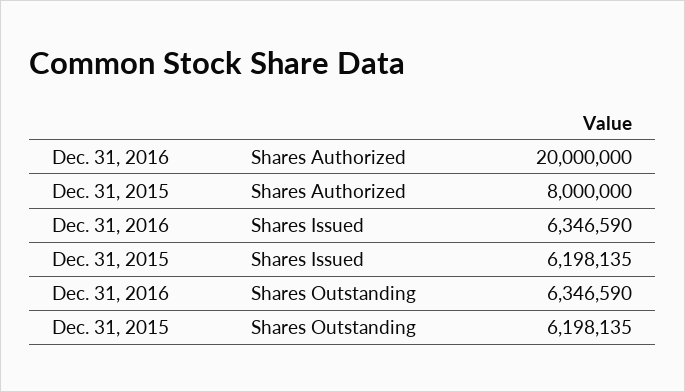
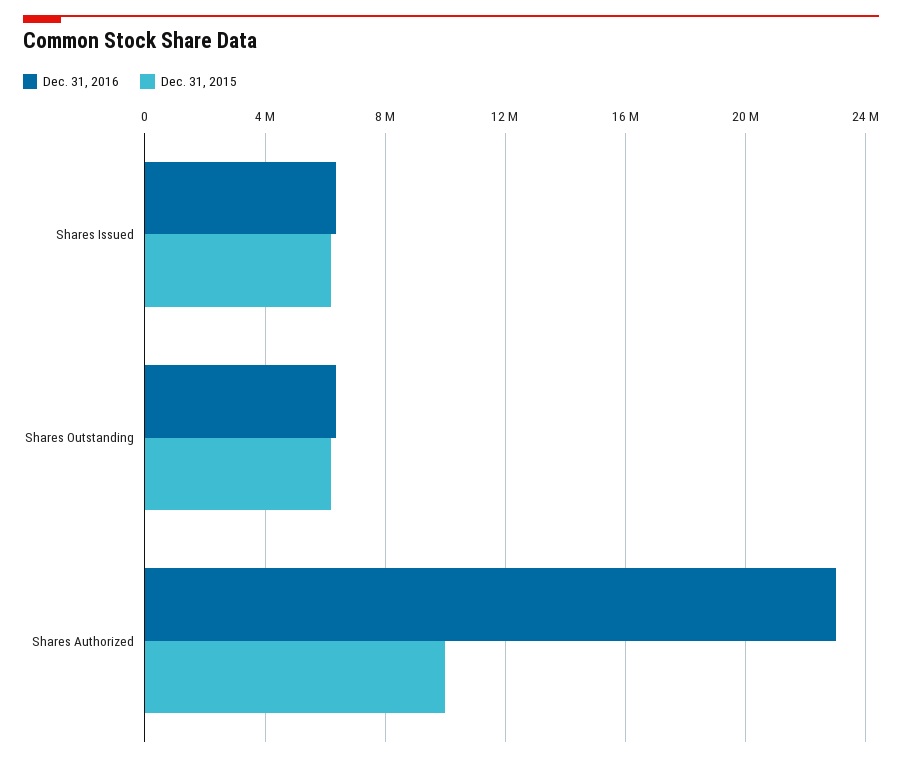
  {
    "Dec. 31, 2016": {
-     "Shares Authorized": 20000000,
+     "Shares Authorized": 23000000,
      "Shares Issued": 6346590,
      "Shares Outstanding": 6346590
    },
    "Dec. 31, 2015": {
-     "Shares Authorized": 8000000,
+     "Shares Authorized": 10000000,
      "Shares Issued": 6198135,
      "Shares Outstanding": 6198135
    }
  }

